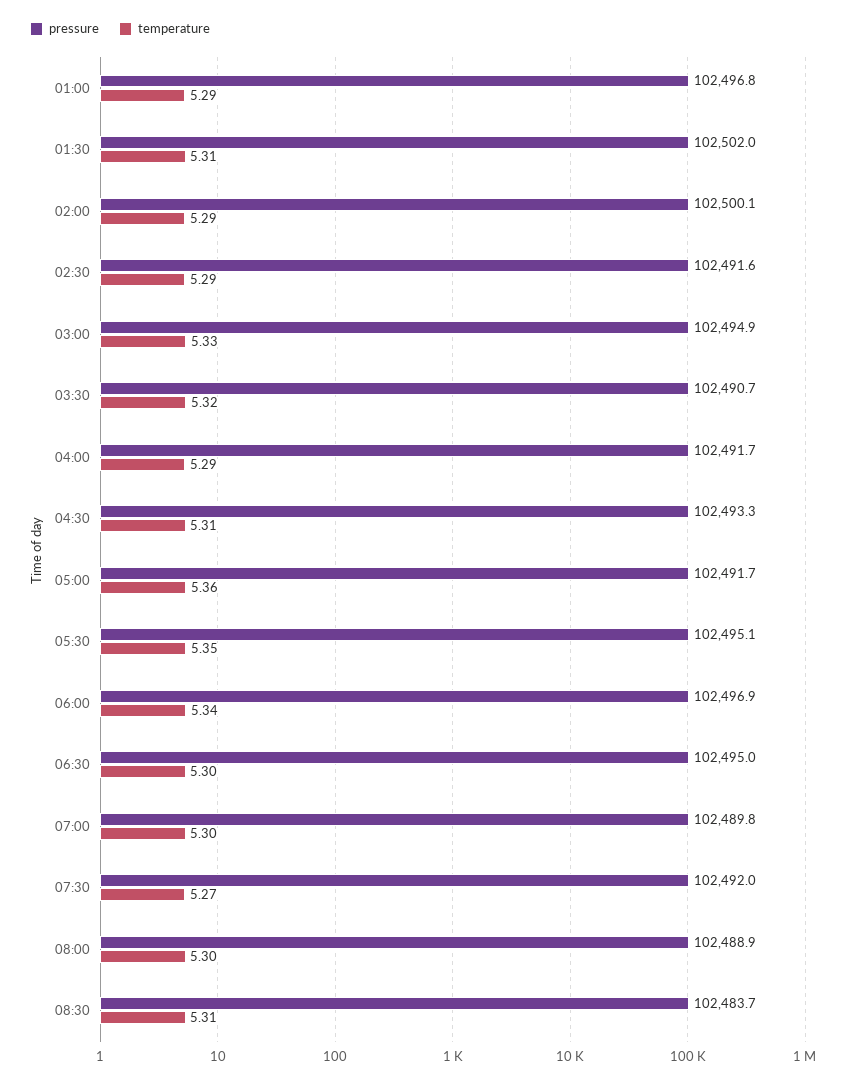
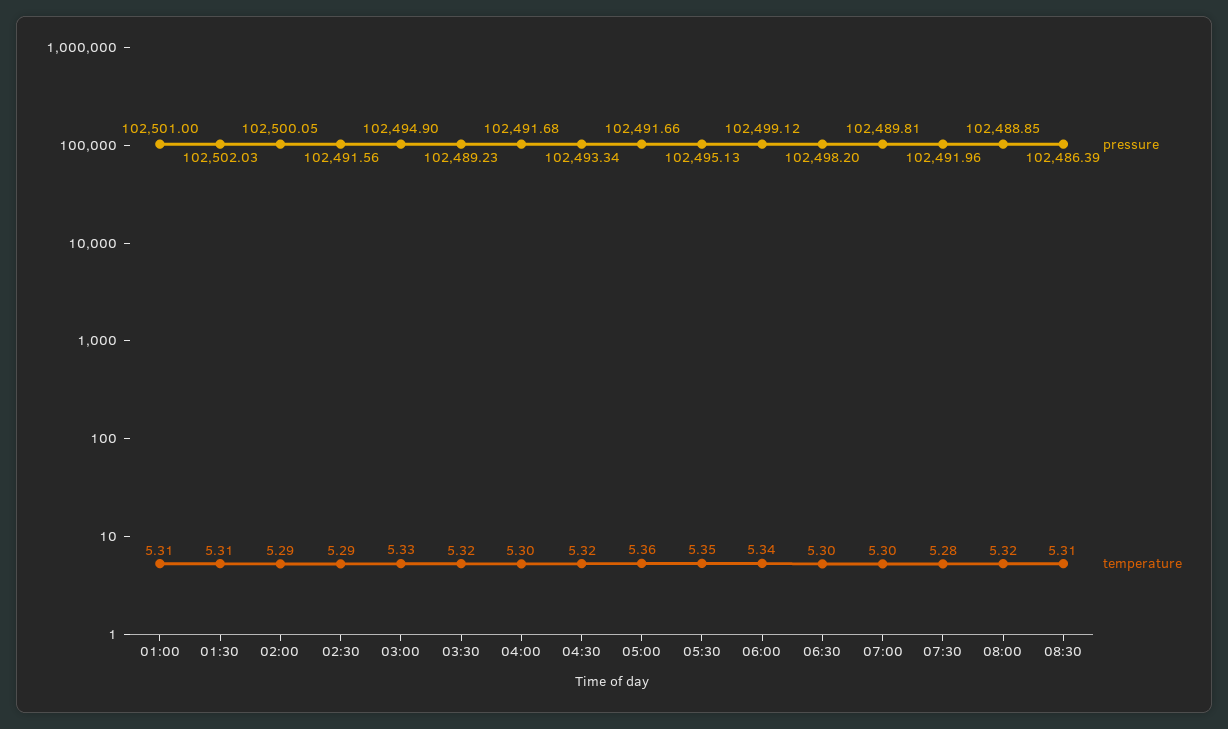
  {
    "pressure": {
-     "01:00": 102496.8,
+     "01:00": 102501,
      "01:30": 102502.03,
      "02:00": 102500.05,
      "02:30": 102491.56,
      "03:00": 102494.9,
-     "03:30": 102490.7,
+     "03:30": 102489.23,
      "04:00": 102491.68,
      "04:30": 102493.34,
      "05:00": 102491.66,
      "05:30": 102495.13,
-     "06:00": 102496.9,
+     "06:00": 102499.12,
-     "06:30": 102495,
+     "06:30": 102498.2,
      "07:00": 102489.81,
      "07:30": 102491.96,
      "08:00": 102488.85,
-     "08:30": 102483.7
+     "08:30": 102486.39
    },
    "temperature": {
-     "01:00": 5.29,
+     "01:00": 5.31,
      "01:30": 5.31,
      "02:00": 5.29,
      "02:30": 5.29,
      "03:00": 5.33,
      "03:30": 5.32,
-     "04:00": 5.29,
+     "04:00": 5.3,
-     "04:30": 5.31,
+     "04:30": 5.32,
      "05:00": 5.36,
      "05:30": 5.35,
      "06:00": 5.34,
      "06:30": 5.3,
      "07:00": 5.3,
-     "07:30": 5.27,
+     "07:30": 5.28,
-     "08:00": 5.3,
+     "08:00": 5.32,
      "08:30": 5.31
    }
  }

